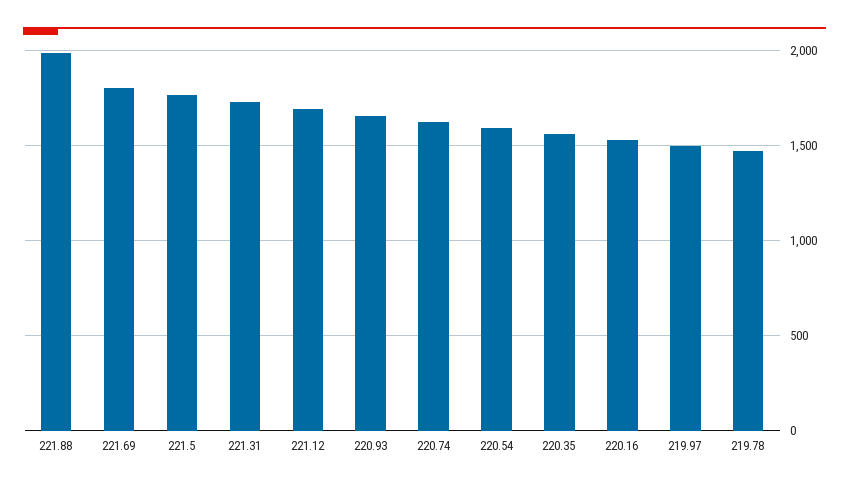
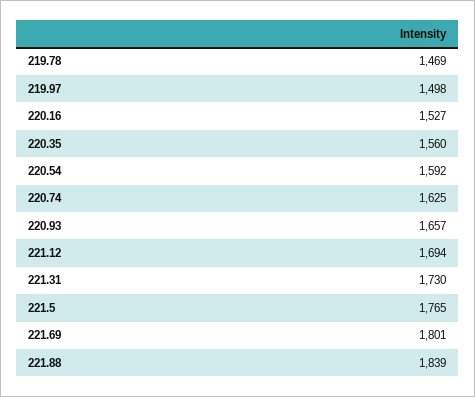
  {
-   "221.88": 2000,
+   "221.88": 1839,
    "221.69": 1801,
    "221.5": 1765,
    "221.31": 1730,
    "221.12": 1694,
    "220.93": 1657,
    "220.74": 1625,
    "220.54": 1592,
    "220.35": 1560,
    "220.16": 1527,
    "219.97": 1498,
    "219.78": 1469
  }

